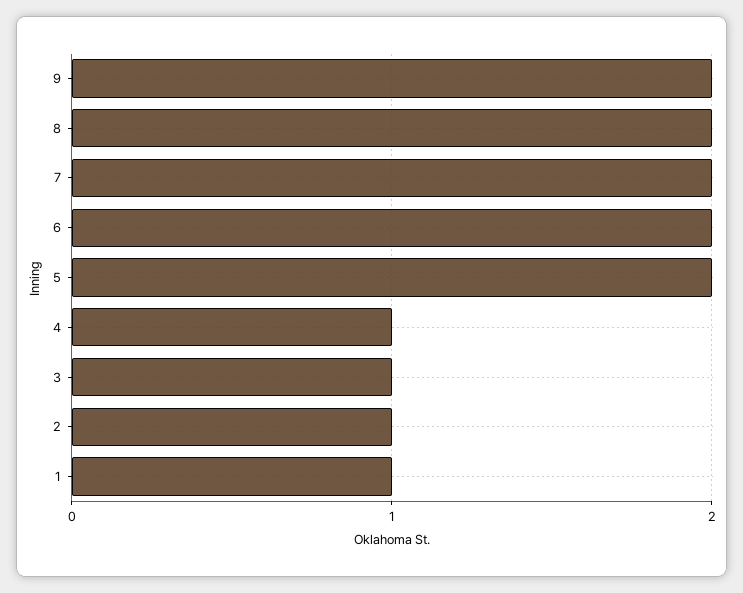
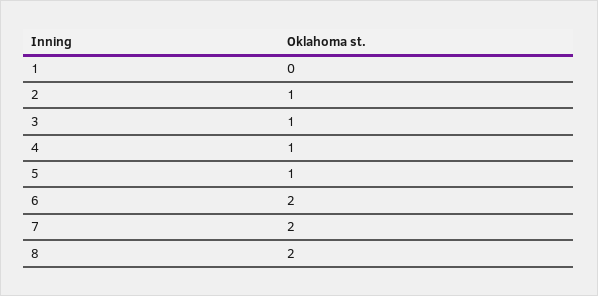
  {
-   "9": 2,
    "8": 2,
    "7": 2,
    "6": 2,
-   "5": 2,
+   "5": 1,
    "4": 1,
    "3": 1,
    "2": 1,
-   "1": 1
+   "1": 0
  }

